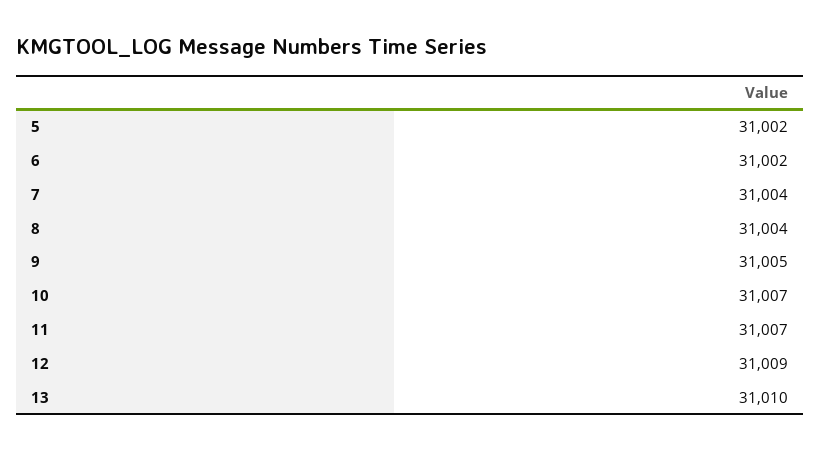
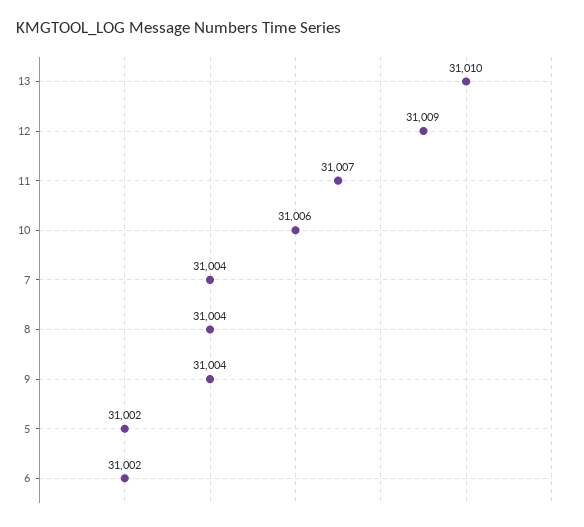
  {
    "5": 31002,
    "6": 31002,
    "7": 31004,
    "8": 31004,
-   "9": 31005,
+   "9": 31004,
-   "10": 31007,
+   "10": 31006,
    "11": 31007,
    "12": 31009,
    "13": 31010
  }

